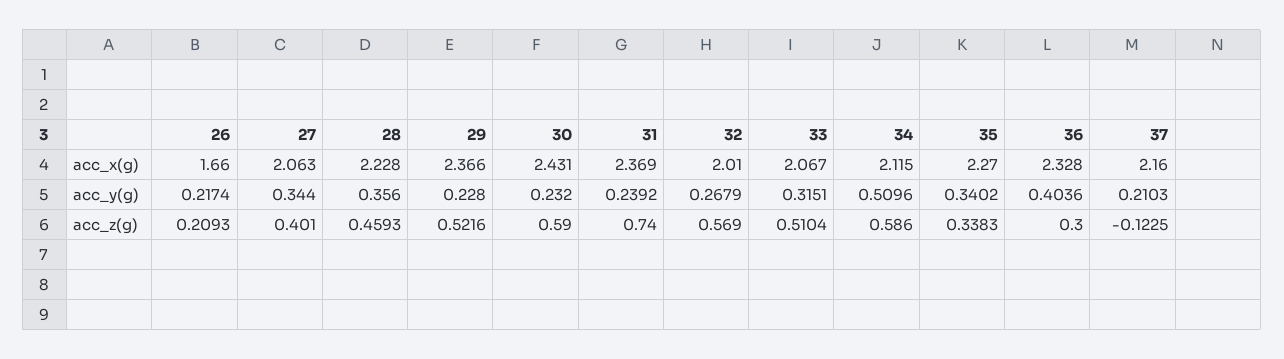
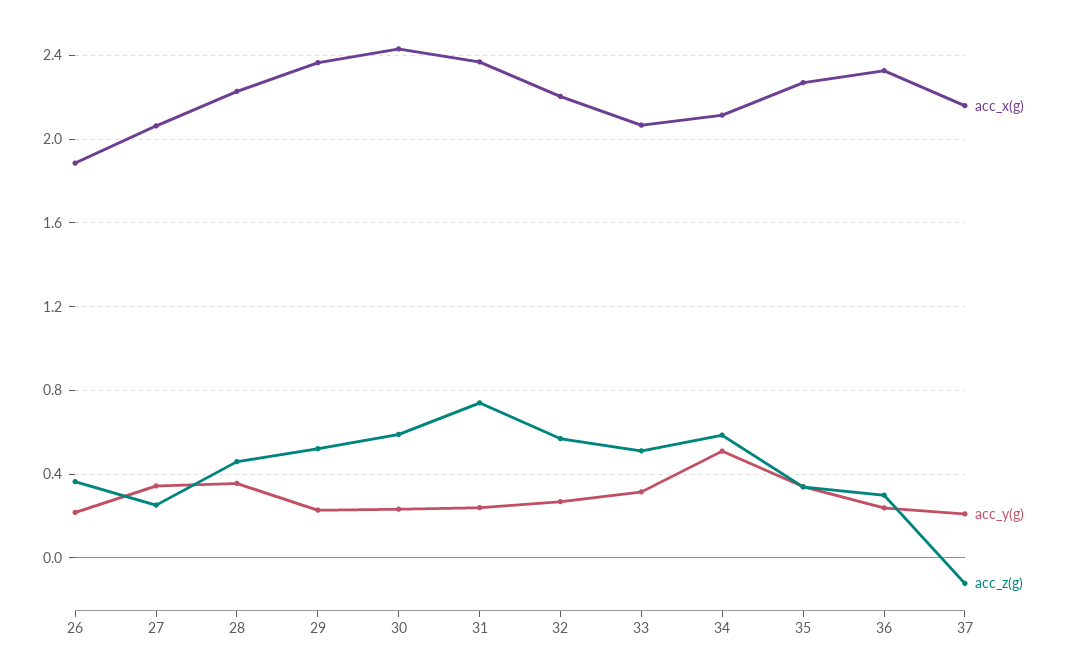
  {
    "acc_x(g)": {
-     "26": 1.66,
+     "26": 1.9,
      "27": 2.063,
      "28": 2.228,
      "29": 2.366,
      "30": 2.431,
      "31": 2.369,
-     "32": 2.01,
+     "32": 2.2,
      "33": 2.067,
      "34": 2.115,
      "35": 2.27,
      "36": 2.328,
      "37": 2.16
    },
    "acc_y(g)": {
      "26": 0.2174,
      "27": 0.344,
      "28": 0.356,
      "29": 0.228,
      "30": 0.232,
      "31": 0.2392,
      "32": 0.2679,
      "33": 0.3151,
      "34": 0.5096,
      "35": 0.3402,
-     "36": 0.4036,
+     "36": 0.25,
      "37": 0.2103
    },
    "acc_z(g)": {
-     "26": 0.2093,
+     "26": 0.35,
-     "27": 0.401,
+     "27": 0.25,
      "28": 0.4593,
      "29": 0.5216,
      "30": 0.59,
      "31": 0.74,
      "32": 0.569,
      "33": 0.5104,
      "34": 0.586,
      "35": 0.3383,
      "36": 0.3,
      "37": -0.1225
    }
  }

